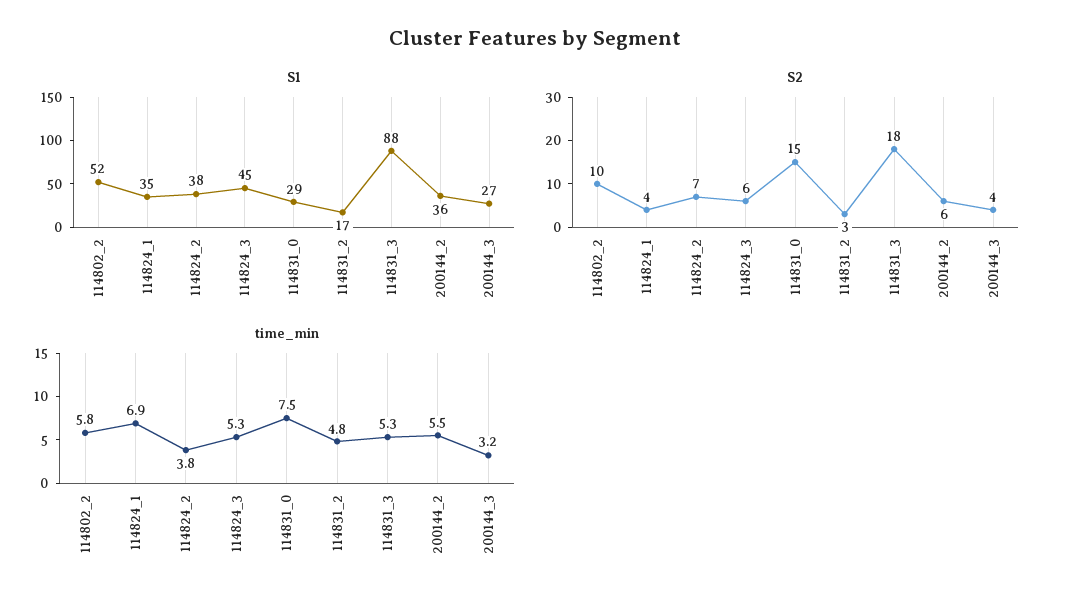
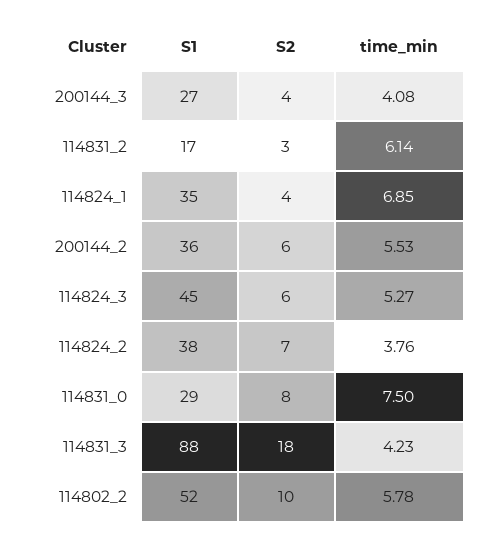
  {
    "S1": {
      "114802_2": 52,
      "114824_1": 35,
      "114824_2": 38,
      "114824_3": 45,
      "114831_0": 29,
      "114831_2": 17,
      "114831_3": 88,
      "200144_2": 36,
      "200144_3": 27
    },
    "S2": {
      "114802_2": 10,
      "114824_1": 4,
      "114824_2": 7,
      "114824_3": 6,
-     "114831_0": 15,
+     "114831_0": 8,
      "114831_2": 3,
      "114831_3": 18,
      "200144_2": 6,
      "200144_3": 4
    },
    "time_min": {
      "114802_2": 5.78,
      "114824_1": 6.85,
      "114824_2": 3.76,
      "114824_3": 5.27,
      "114831_0": 7.5,
-     "114831_2": 4.8,
+     "114831_2": 6.14,
-     "114831_3": 5.3,
+     "114831_3": 4.23,
      "200144_2": 5.53,
-     "200144_3": 3.2
+     "200144_3": 4.08
    }
  }

